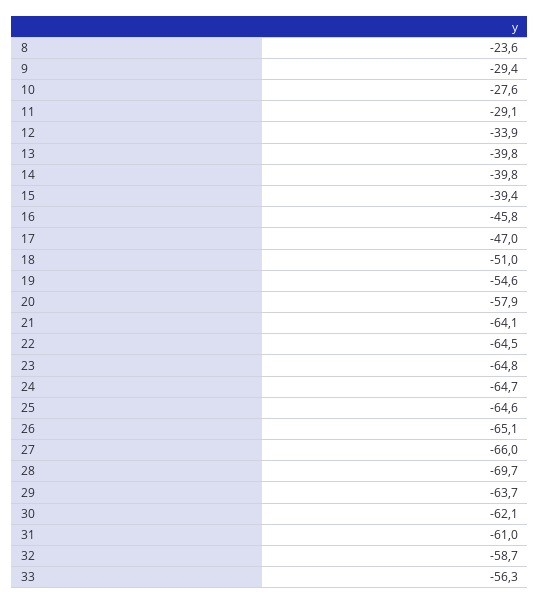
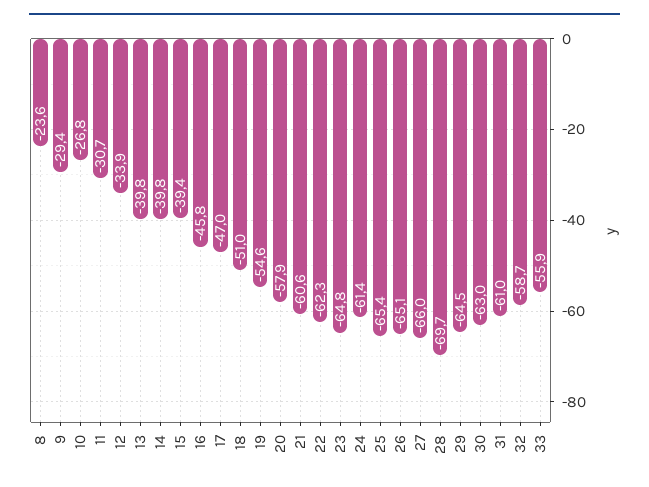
  {
    "8": -23.6,
    "9": -29.4,
-   "10": -27.6,
+   "10": -26.8,
-   "11": -29.1,
+   "11": -30.7,
    "12": -33.9,
    "13": -39.8,
    "14": -39.8,
    "15": -39.4,
    "16": -45.8,
    "17": -47,
    "18": -51,
    "19": -54.6,
    "20": -57.9,
-   "21": -64.1,
+   "21": -60.6,
-   "22": -64.5,
+   "22": -62.3,
    "23": -64.8,
-   "24": -64.7,
+   "24": -61.4,
-   "25": -64.6,
+   "25": -65.4,
    "26": -65.1,
    "27": -66,
    "28": -69.7,
-   "29": -63.7,
+   "29": -64.5,
-   "30": -62.1,
+   "30": -63,
    "31": -61,
    "32": -58.7,
-   "33": -56.3
+   "33": -55.9
  }

